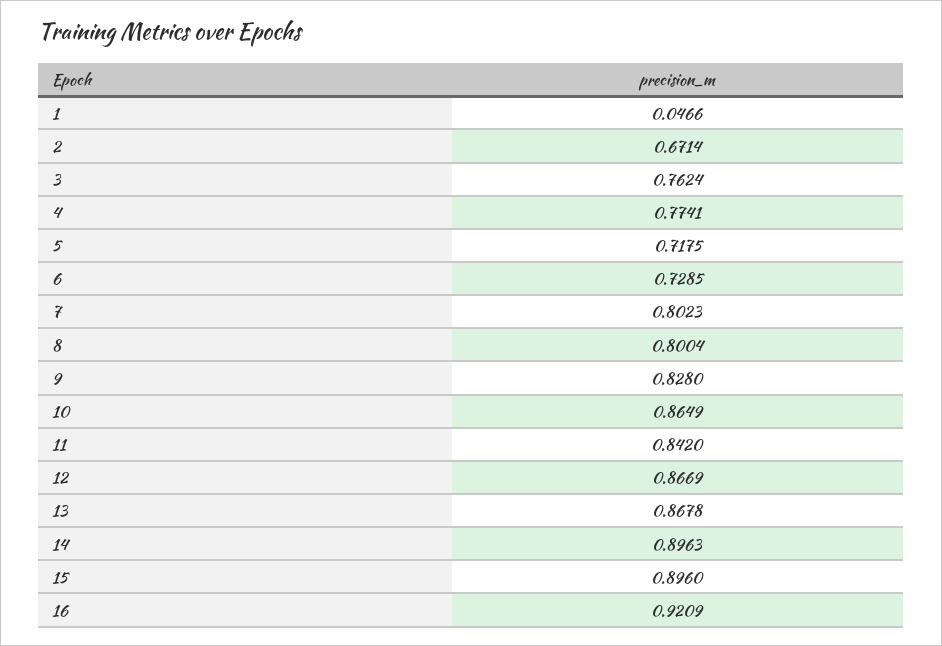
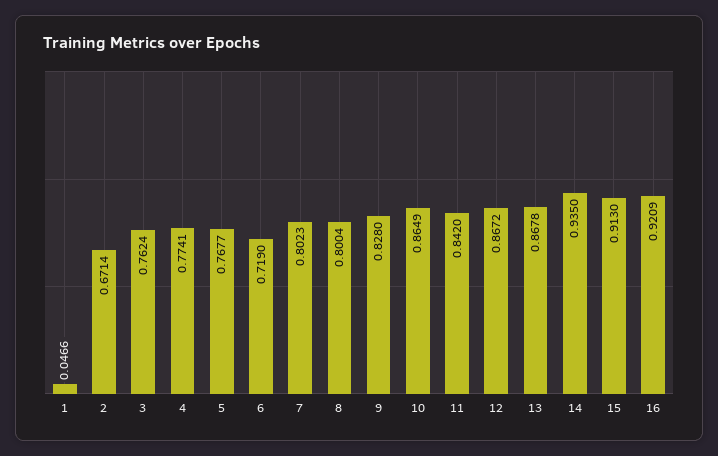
  {
    "1": 0.0466,
    "2": 0.6714,
    "3": 0.7624,
    "4": 0.7741,
-   "5": 0.7175,
+   "5": 0.7677,
-   "6": 0.7285,
+   "6": 0.719,
    "7": 0.8023,
    "8": 0.8004,
    "9": 0.828,
    "10": 0.8649,
    "11": 0.842,
-   "12": 0.8669,
+   "12": 0.8672,
    "13": 0.8678,
-   "14": 0.8963,
+   "14": 0.935,
-   "15": 0.896,
+   "15": 0.913,
    "16": 0.9209
  }

